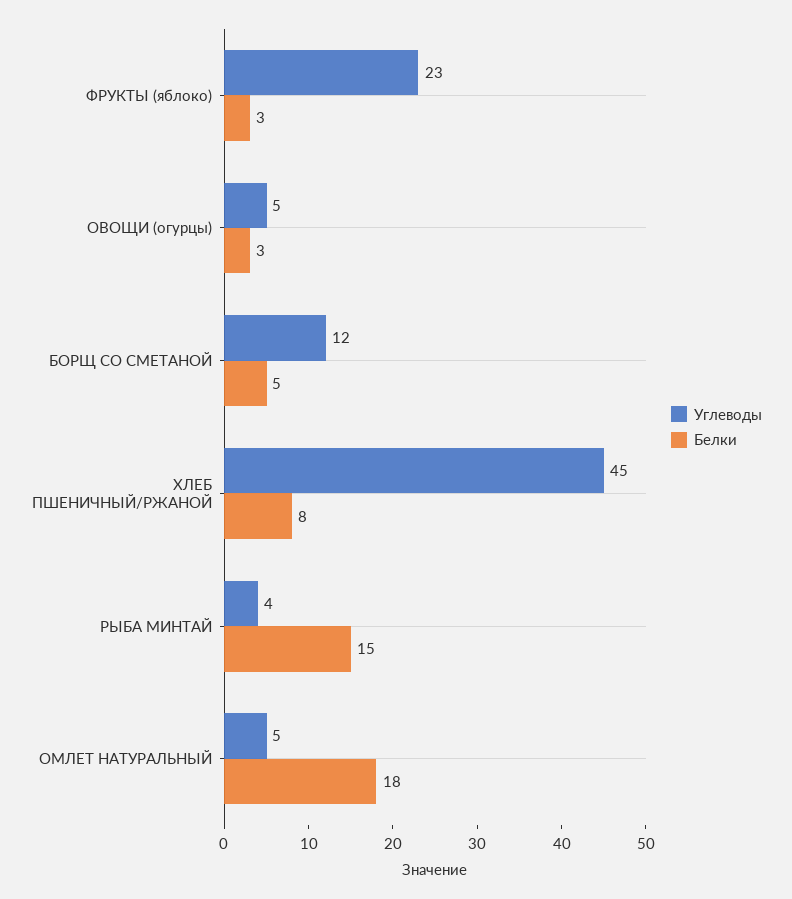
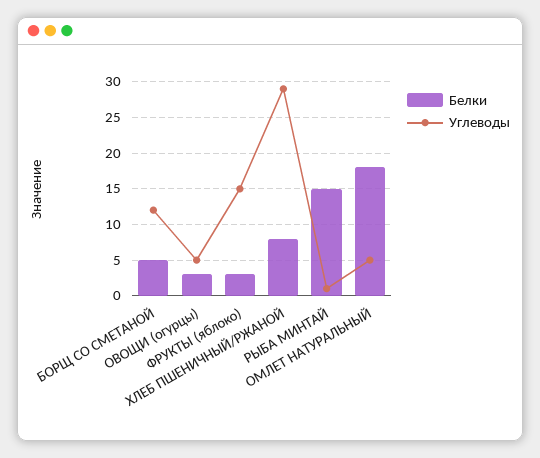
  {
    "Углеводы": {
-     "ФРУКТЫ (яблоко)": 23,
+     "ФРУКТЫ (яблоко)": 15,
      "ОВОЩИ (огурцы)": 5,
      "БОРЩ СО СМЕТАНОЙ": 12,
-     "ХЛЕБ ПШЕНИЧНЫЙ/РЖАНОЙ": 45,
+     "ХЛЕБ ПШЕНИЧНЫЙ/РЖАНОЙ": 29,
-     "РЫБА МИНТАЙ": 4,
+     "РЫБА МИНТАЙ": 1,
      "ОМЛЕТ НАТУРАЛЬНЫЙ": 5
    },
    "Белки": {
      "ФРУКТЫ (яблоко)": 3,
      "ОВОЩИ (огурцы)": 3,
      "БОРЩ СО СМЕТАНОЙ": 5,
      "ХЛЕБ ПШЕНИЧНЫЙ/РЖАНОЙ": 8,
      "РЫБА МИНТАЙ": 15,
      "ОМЛЕТ НАТУРАЛЬНЫЙ": 18
    }
  }

